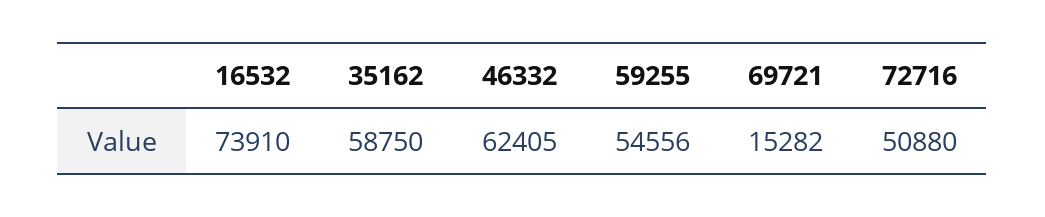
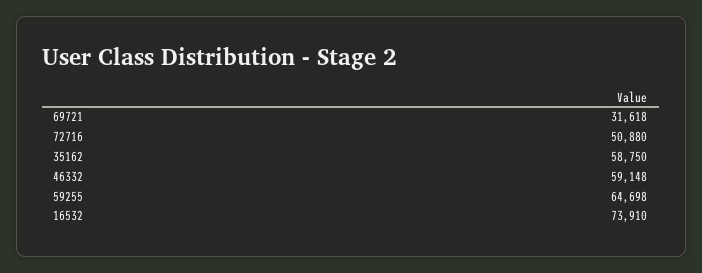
  {
    "16532": 73910,
    "35162": 58750,
-   "46332": 62405,
+   "46332": 59148,
-   "59255": 54556,
+   "59255": 64698,
-   "69721": 15282,
+   "69721": 31618,
    "72716": 50880
  }

